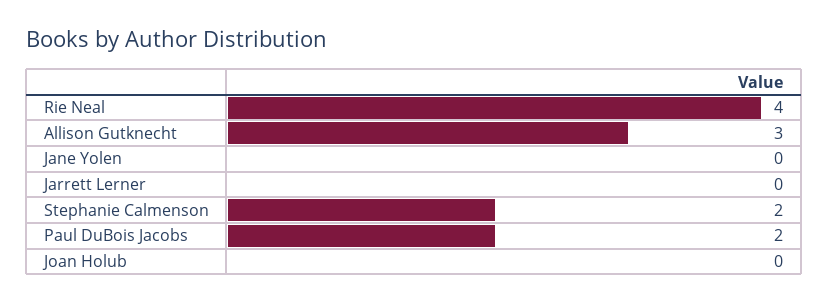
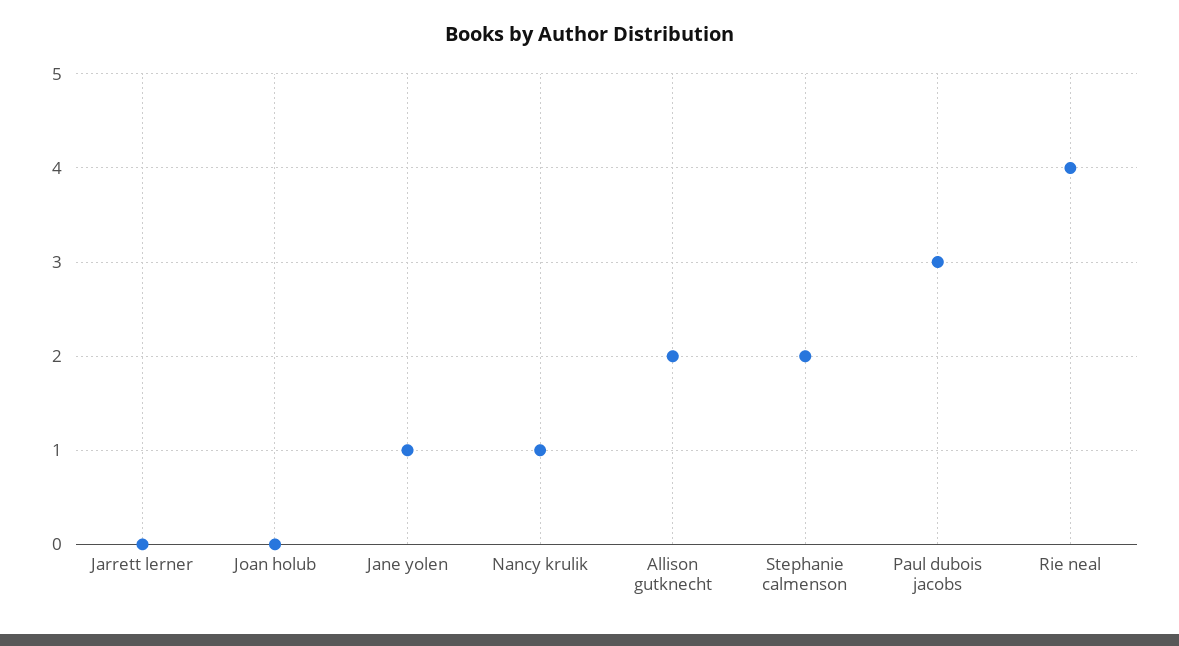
  {
    "Rie Neal": 4,
-   "Allison Gutknecht": 3,
+   "Allison Gutknecht": 2,
-   "Jane Yolen": 0,
+   "Jane Yolen": 1,
    "Jarrett Lerner": 0,
    "Stephanie Calmenson": 2,
-   "Paul DuBois Jacobs": 2,
+   "Paul DuBois Jacobs": 3,
-   "Joan Holub": 0
+   "Joan Holub": 0,
+   "Nancy krulik": 1
  }

